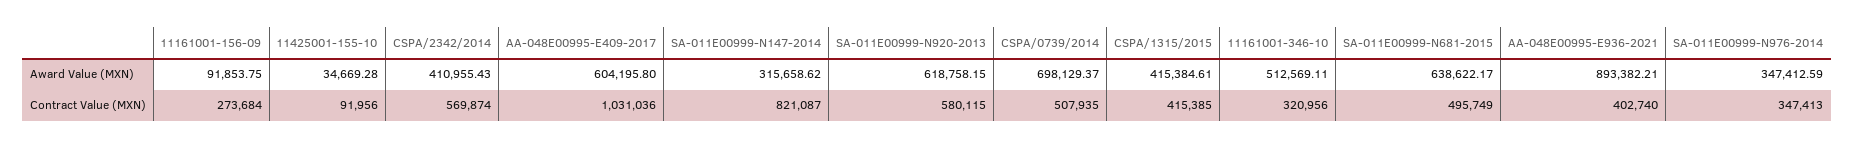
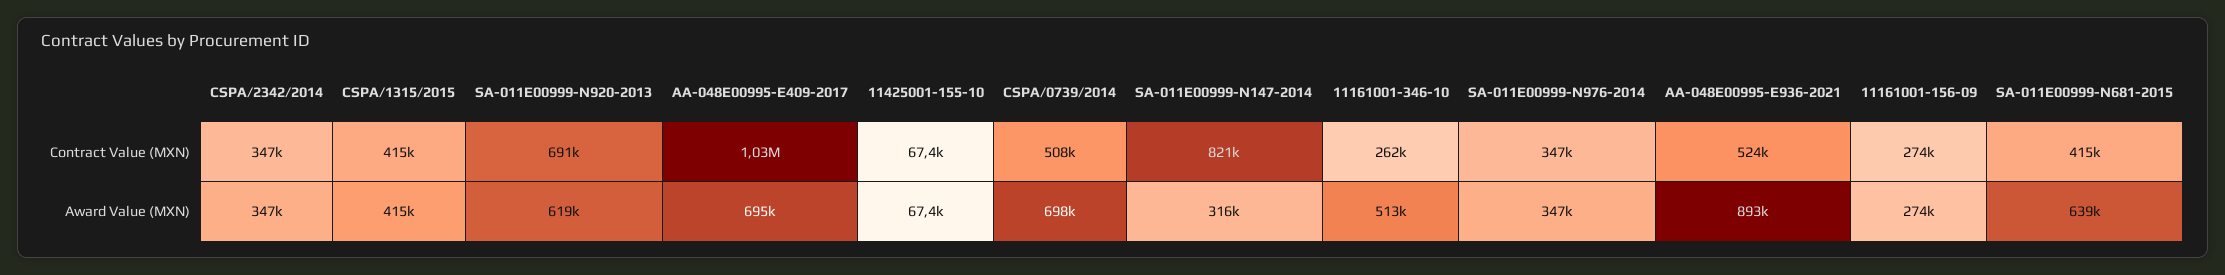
  {
    "11161001-156-09": {
-     "Award Value (MXN)": 91853.75,
+     "Award Value (MXN)": 274000,
      "Contract Value (MXN)": 273684
    },
    "11425001-155-10": {
-     "Award Value (MXN)": 34669.28,
+     "Award Value (MXN)": 67400,
-     "Contract Value (MXN)": 91956
+     "Contract Value (MXN)": 67400
    },
    "CSPA/2342/2014": {
-     "Award Value (MXN)": 410955.43,
+     "Award Value (MXN)": 347000,
-     "Contract Value (MXN)": 569874
+     "Contract Value (MXN)": 347000
    },
    "AA-048E00995-E409-2017": {
-     "Award Value (MXN)": 604195.8,
+     "Award Value (MXN)": 695000,
      "Contract Value (MXN)": 1031036
    },
    "SA-011E00999-N147-2014": {
      "Award Value (MXN)": 315658.62,
      "Contract Value (MXN)": 821087
    },
    "SA-011E00999-N920-2013": {
      "Award Value (MXN)": 618758.15,
-     "Contract Value (MXN)": 580115
+     "Contract Value (MXN)": 691000
    },
    "CSPA/0739/2014": {
      "Award Value (MXN)": 698129.37,
      "Contract Value (MXN)": 507935
    },
    "CSPA/1315/2015": {
      "Award Value (MXN)": 415384.61,
      "Contract Value (MXN)": 415385
    },
    "11161001-346-10": {
      "Award Value (MXN)": 512569.11,
-     "Contract Value (MXN)": 320956
+     "Contract Value (MXN)": 262000
    },
    "SA-011E00999-N681-2015": {
      "Award Value (MXN)": 638622.17,
-     "Contract Value (MXN)": 495749
+     "Contract Value (MXN)": 415000
    },
    "AA-048E00995-E936-2021": {
      "Award Value (MXN)": 893382.21,
-     "Contract Value (MXN)": 402740
+     "Contract Value (MXN)": 524000
    },
    "SA-011E00999-N976-2014": {
      "Award Value (MXN)": 347412.59,
      "Contract Value (MXN)": 347413
    }
  }

